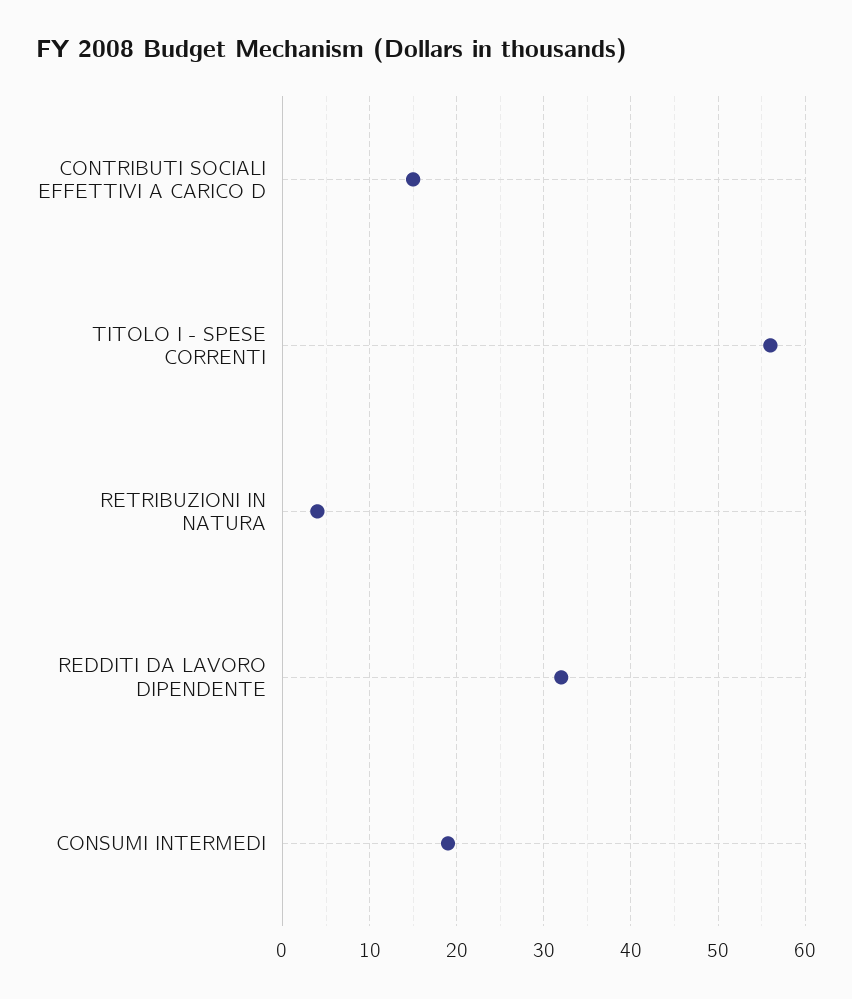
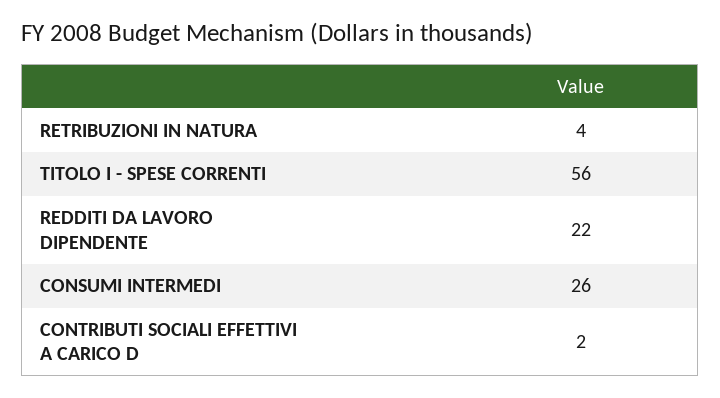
  {
-   "CONTRIBUTI SOCIALI EFFETTIVI A CARICO D": 15,
+   "CONTRIBUTI SOCIALI EFFETTIVI A CARICO D": 2,
    "TITOLO I - SPESE CORRENTI": 56,
    "RETRIBUZIONI IN NATURA": 4,
-   "REDDITI DA LAVORO DIPENDENTE": 32,
+   "REDDITI DA LAVORO DIPENDENTE": 22,
-   "CONSUMI INTERMEDI": 19
+   "CONSUMI INTERMEDI": 26
  }

